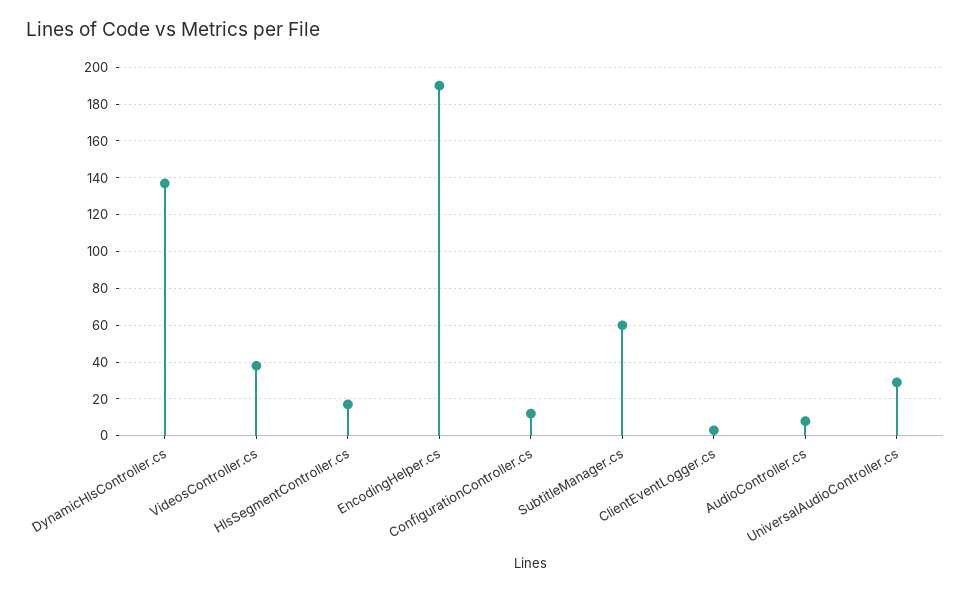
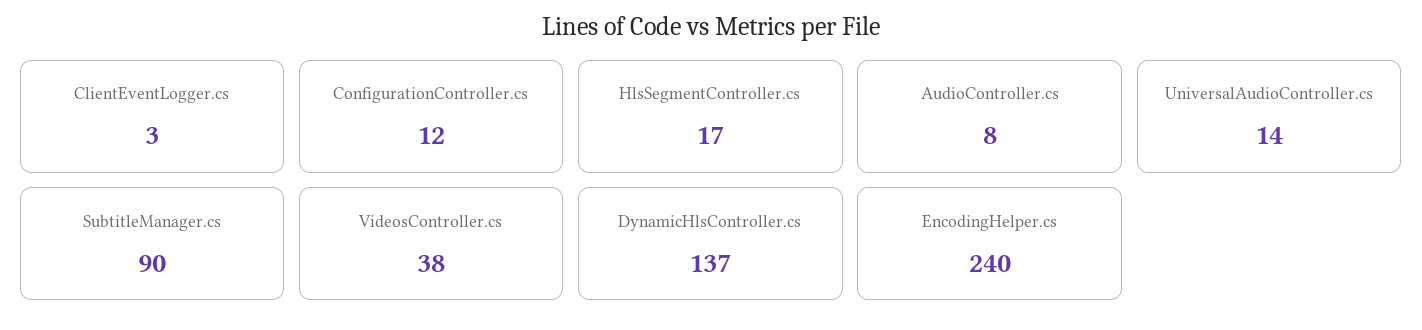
  {
    "DynamicHlsController.cs": 137,
    "VideosController.cs": 38,
    "HlsSegmentController.cs": 17,
-   "EncodingHelper.cs": 190,
+   "EncodingHelper.cs": 240,
    "ConfigurationController.cs": 12,
-   "SubtitleManager.cs": 60,
+   "SubtitleManager.cs": 90,
    "ClientEventLogger.cs": 3,
    "AudioController.cs": 8,
-   "UniversalAudioController.cs": 30
+   "UniversalAudioController.cs": 14
  }

